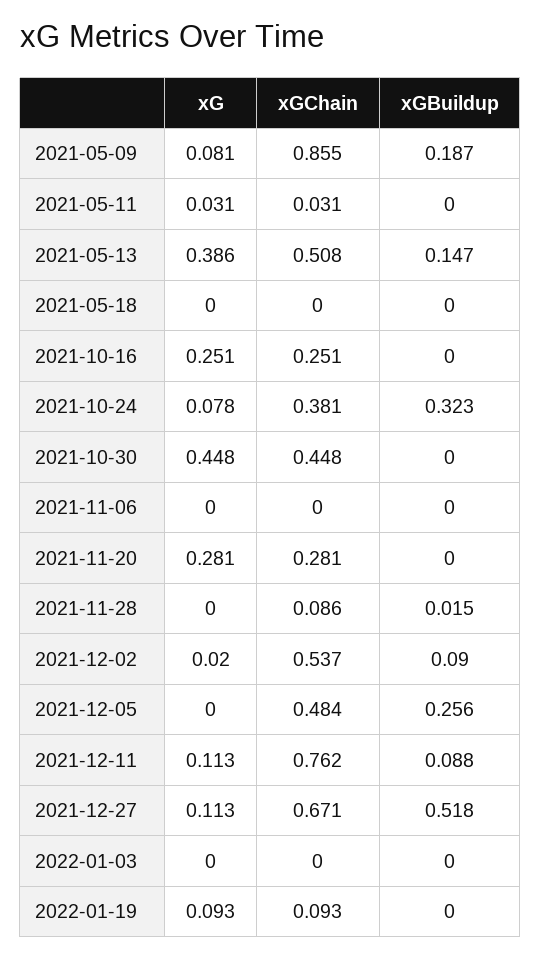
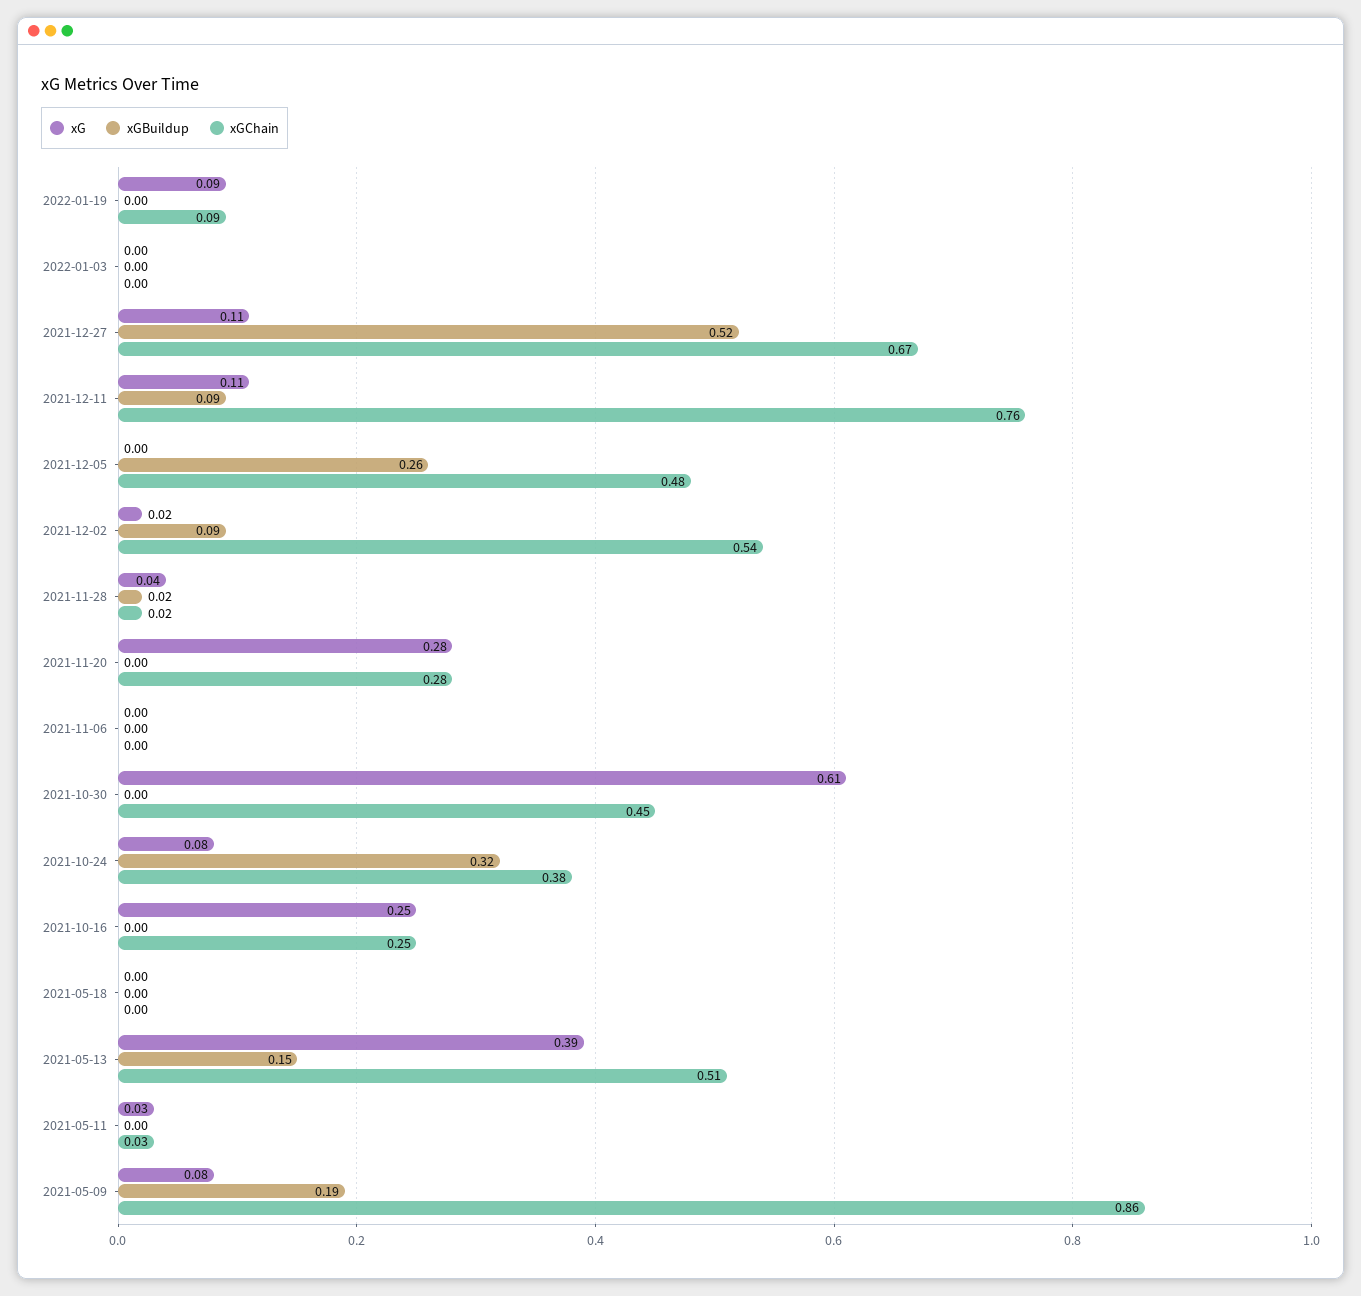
  {
    "xG": {
      "2021-05-09": 0.081,
      "2021-05-11": 0.031,
      "2021-05-13": 0.386,
      "2021-05-18": 0,
      "2021-10-16": 0.251,
      "2021-10-24": 0.078,
-     "2021-10-30": 0.448,
+     "2021-10-30": 0.61,
      "2021-11-06": 0,
      "2021-11-20": 0.281,
-     "2021-11-28": 0,
+     "2021-11-28": 0.04,
      "2021-12-02": 0.02,
      "2021-12-05": 0,
      "2021-12-11": 0.113,
      "2021-12-27": 0.113,
      "2022-01-03": 0,
      "2022-01-19": 0.093
    },
    "xGChain": {
      "2021-05-09": 0.855,
      "2021-05-11": 0.031,
      "2021-05-13": 0.508,
      "2021-05-18": 0,
      "2021-10-16": 0.251,
      "2021-10-24": 0.381,
      "2021-10-30": 0.448,
      "2021-11-06": 0,
      "2021-11-20": 0.281,
-     "2021-11-28": 0.086,
+     "2021-11-28": 0.02,
      "2021-12-02": 0.537,
      "2021-12-05": 0.484,
      "2021-12-11": 0.762,
      "2021-12-27": 0.671,
      "2022-01-03": 0,
      "2022-01-19": 0.093
    },
    "xGBuildup": {
      "2021-05-09": 0.187,
      "2021-05-11": 0,
      "2021-05-13": 0.147,
      "2021-05-18": 0,
      "2021-10-16": 0,
      "2021-10-24": 0.323,
      "2021-10-30": 0,
      "2021-11-06": 0,
      "2021-11-20": 0,
      "2021-11-28": 0.015,
      "2021-12-02": 0.09,
      "2021-12-05": 0.256,
      "2021-12-11": 0.088,
      "2021-12-27": 0.518,
      "2022-01-03": 0,
      "2022-01-19": 0
    }
  }

